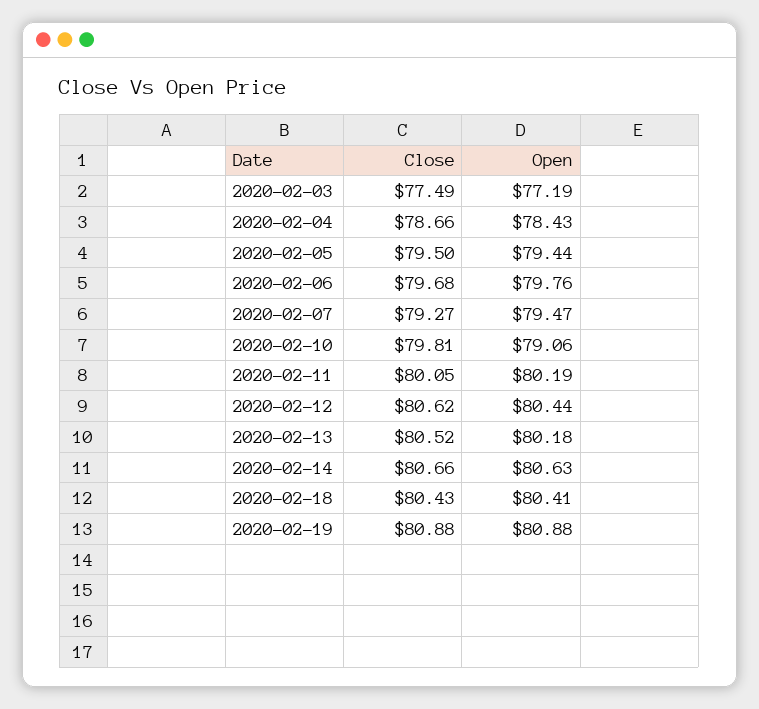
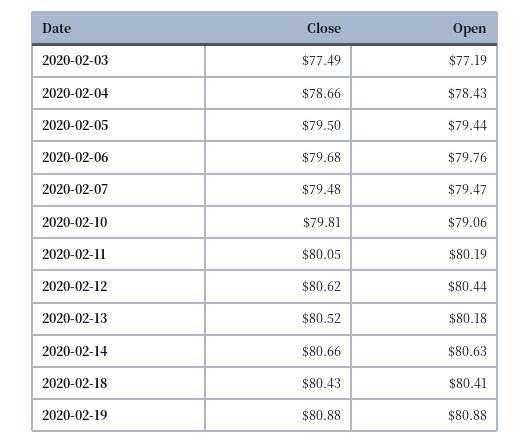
  {
    "Close": {
      "2020-02-03": 77.49,
      "2020-02-04": 78.66,
      "2020-02-05": 79.5,
      "2020-02-06": 79.68,
-     "2020-02-07": 79.27,
+     "2020-02-07": 79.48,
      "2020-02-10": 79.81,
      "2020-02-11": 80.05,
      "2020-02-12": 80.62,
      "2020-02-13": 80.52,
      "2020-02-14": 80.66,
      "2020-02-18": 80.43,
      "2020-02-19": 80.88
    },
    "Open": {
      "2020-02-03": 77.19,
      "2020-02-04": 78.43,
      "2020-02-05": 79.44,
      "2020-02-06": 79.76,
      "2020-02-07": 79.47,
      "2020-02-10": 79.06,
      "2020-02-11": 80.19,
      "2020-02-12": 80.44,
      "2020-02-13": 80.18,
      "2020-02-14": 80.63,
      "2020-02-18": 80.41,
      "2020-02-19": 80.88
    }
  }

